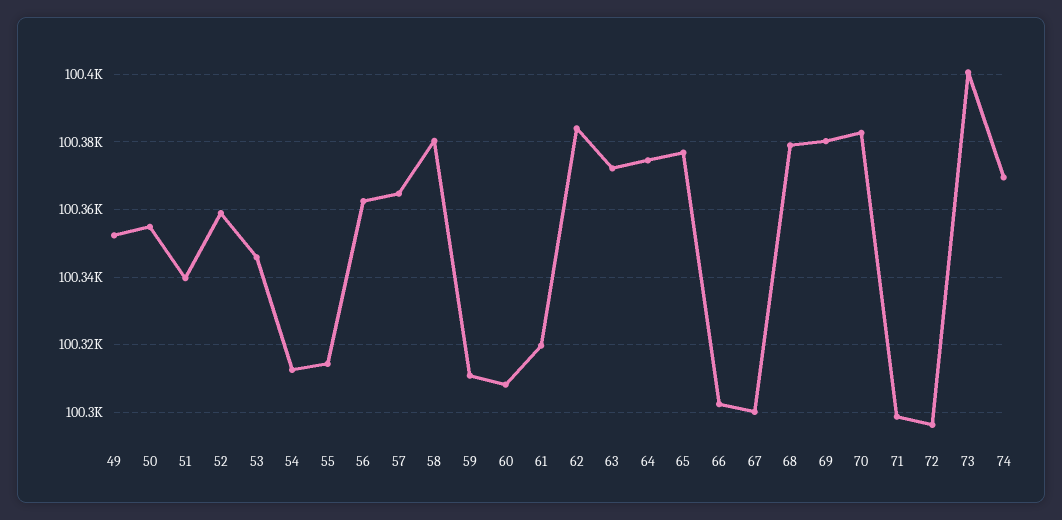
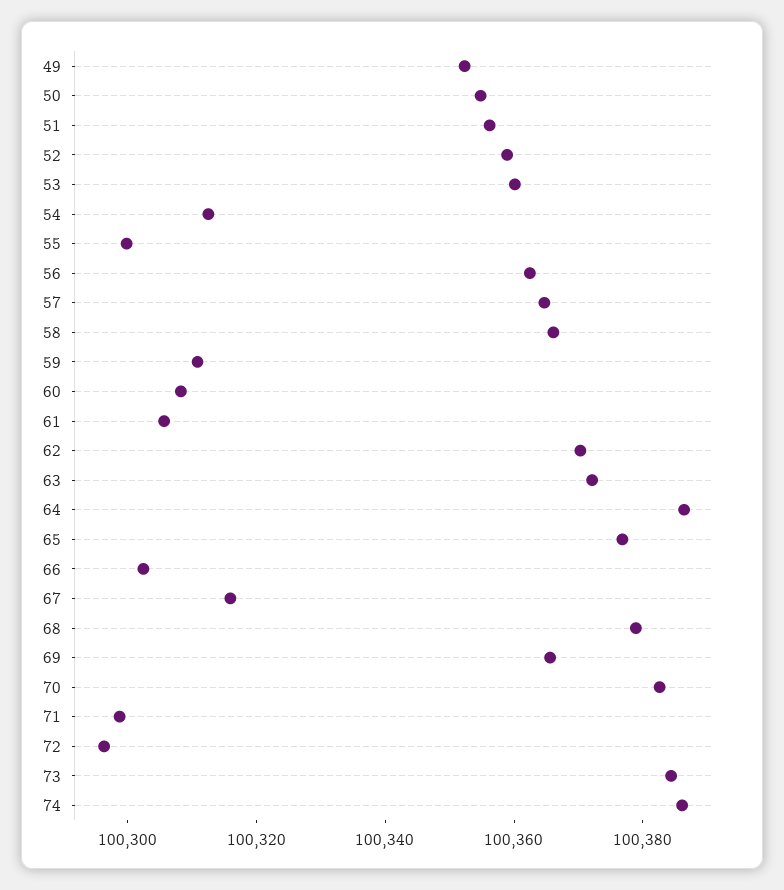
  {
    "49": 100352,
    "50": 100354,
-   "51": 100340,
+   "51": 100355,
    "52": 100358,
-   "53": 100346,
+   "53": 100360,
    "54": 100312,
-   "55": 100314,
+   "55": 100300,
    "56": 100362,
    "57": 100364,
-   "58": 100380,
+   "58": 100365,
    "59": 100310,
    "60": 100308,
-   "61": 100320,
+   "61": 100305,
-   "62": 100384,
+   "62": 100370,
    "63": 100372,
-   "64": 100374,
+   "64": 100385,
    "65": 100376,
    "66": 100302,
-   "67": 100300,
+   "67": 100315,
    "68": 100378,
-   "69": 100380,
+   "69": 100365,
    "70": 100382,
    "71": 100298,
    "72": 100296,
-   "73": 100400,
+   "73": 100385,
-   "74": 100370
+   "74": 100385
  }

